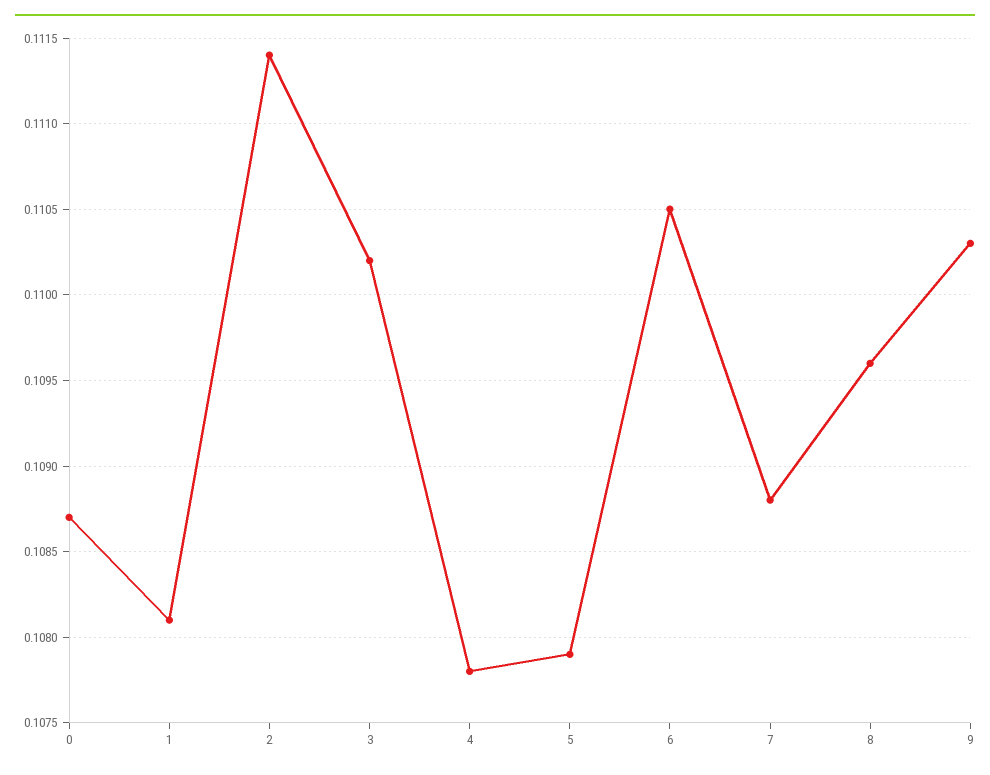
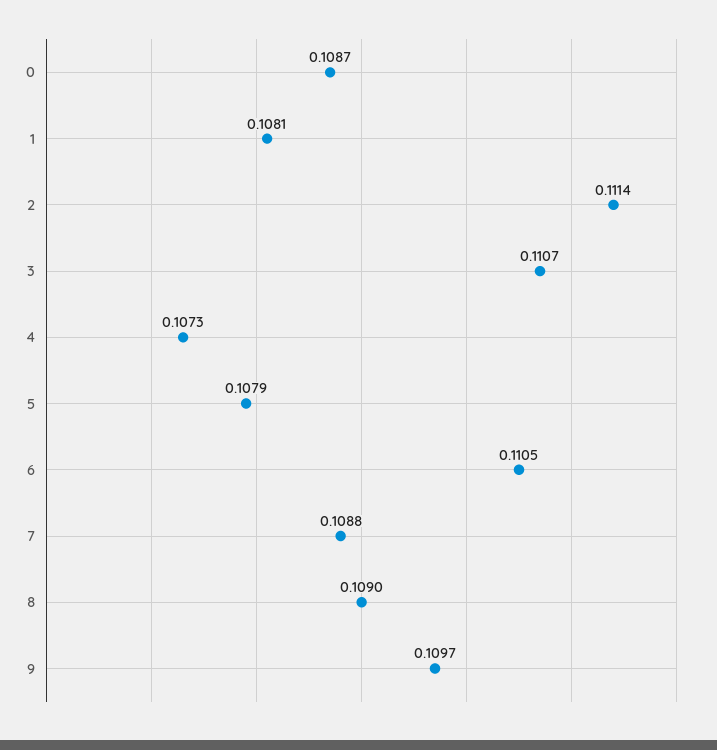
  {
    "0": 0.1087,
    "1": 0.1081,
    "2": 0.1114,
-   "3": 0.1102,
+   "3": 0.1107,
-   "4": 0.1078,
+   "4": 0.1073,
    "5": 0.1079,
    "6": 0.1105,
    "7": 0.1088,
-   "8": 0.1096,
+   "8": 0.109,
-   "9": 0.1103
+   "9": 0.1097
  }

